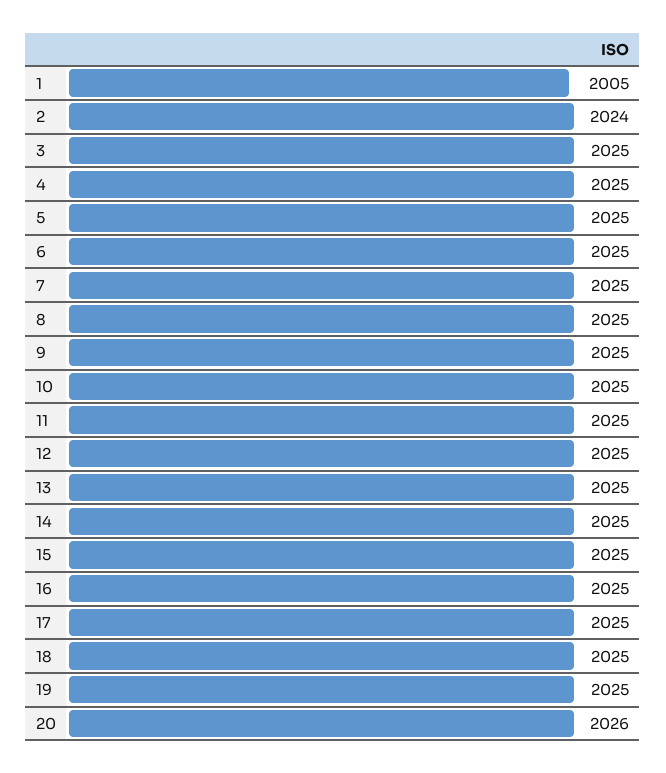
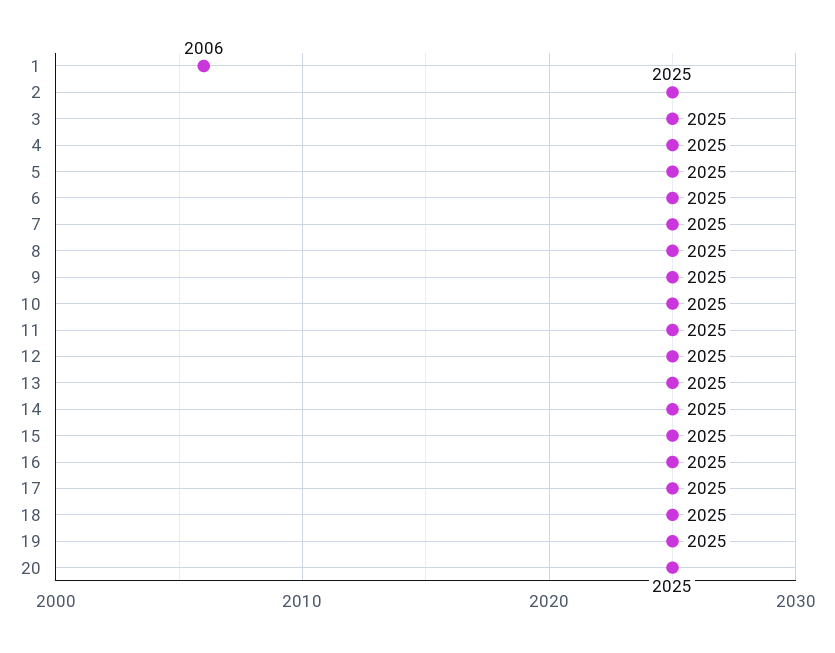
  {
-   "1": 2005,
+   "1": 2006,
-   "2": 2024,
+   "2": 2025,
    "3": 2025,
    "4": 2025,
    "5": 2025,
    "6": 2025,
    "7": 2025,
    "8": 2025,
    "9": 2025,
    "10": 2025,
    "11": 2025,
    "12": 2025,
    "13": 2025,
    "14": 2025,
    "15": 2025,
    "16": 2025,
    "17": 2025,
    "18": 2025,
    "19": 2025,
-   "20": 2026
+   "20": 2025
  }

